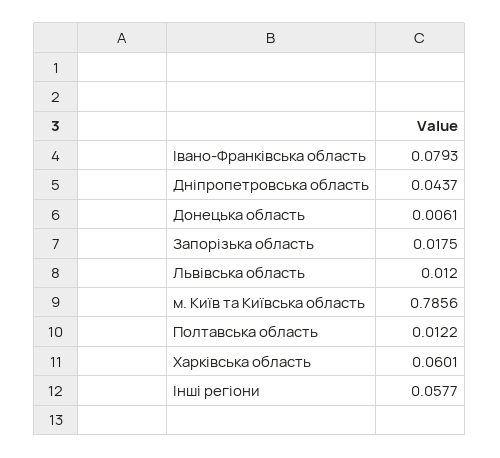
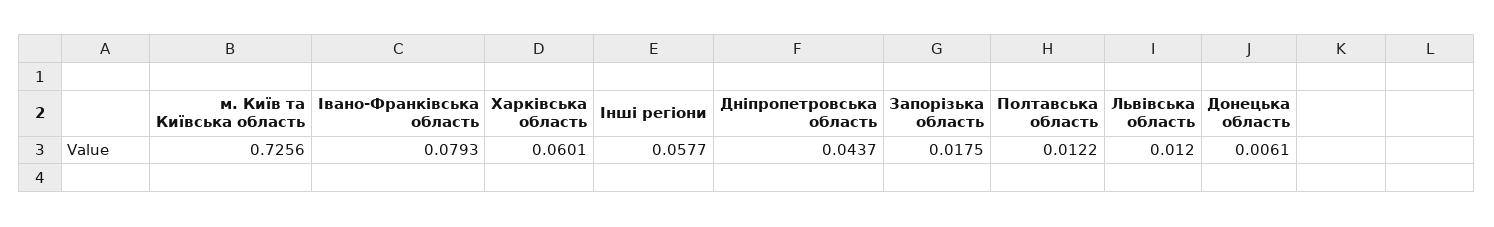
  {
    "Iвано-Франкiвська область": 0.0793,
    "Дніпропетровська область": 0.0437,
    "Донецька область": 0.0061,
    "Запорізька область": 0.0175,
    "Львівська область": 0.012,
-   "м. Київ та Київська область": 0.7856,
+   "м. Київ та Київська область": 0.7256,
    "Полтавська область": 0.0122,
    "Харківська область": 0.0601,
    "Інші регіони": 0.0577
  }

